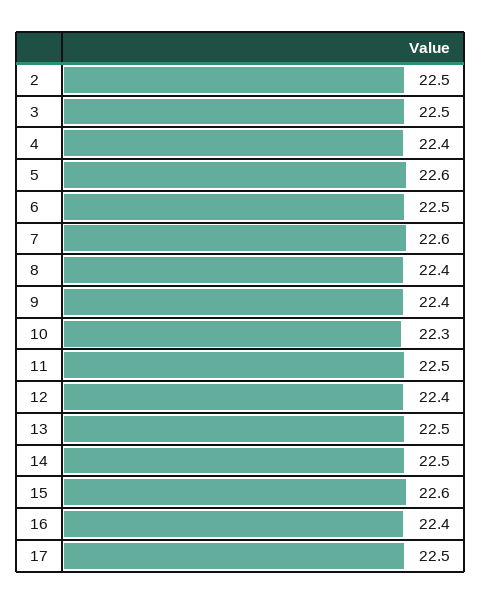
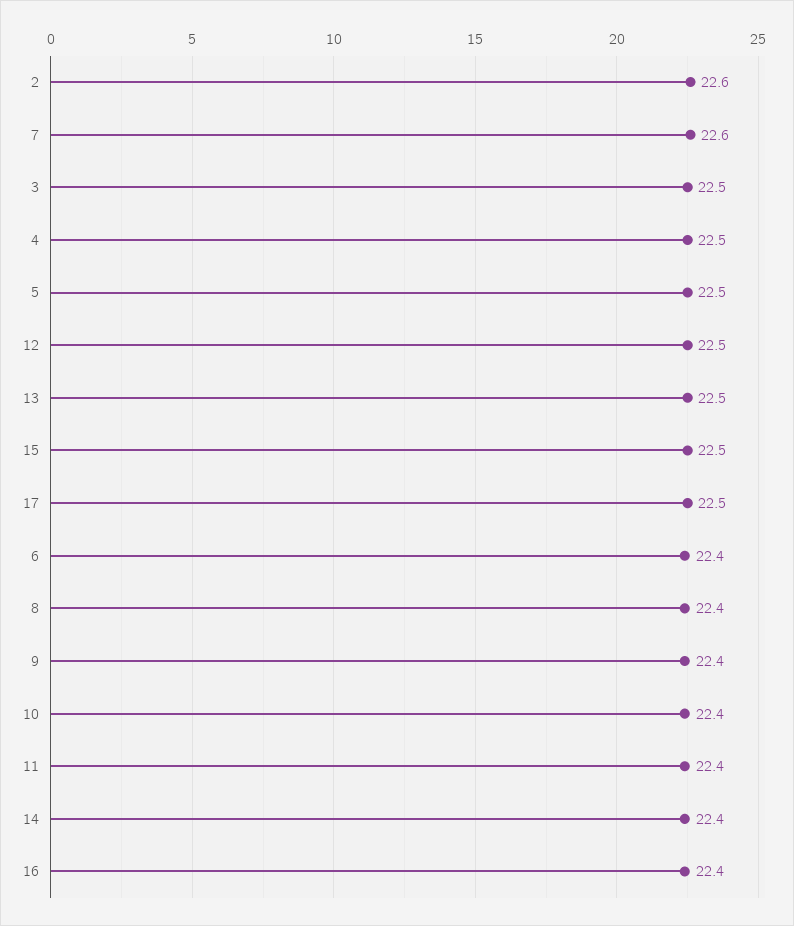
  {
-   "2": 22.5,
+   "2": 22.6,
    "3": 22.5,
-   "4": 22.4,
+   "4": 22.5,
-   "5": 22.6,
+   "5": 22.5,
-   "6": 22.5,
+   "6": 22.4,
    "7": 22.6,
    "8": 22.4,
    "9": 22.4,
-   "10": 22.3,
+   "10": 22.4,
-   "11": 22.5,
+   "11": 22.4,
-   "12": 22.4,
+   "12": 22.5,
    "13": 22.5,
-   "14": 22.5,
+   "14": 22.4,
-   "15": 22.6,
+   "15": 22.5,
    "16": 22.4,
    "17": 22.5
  }

